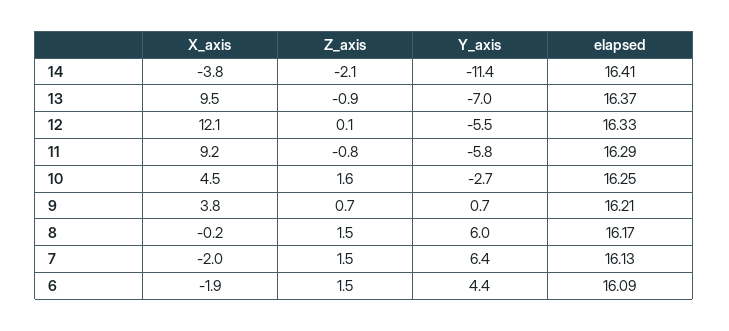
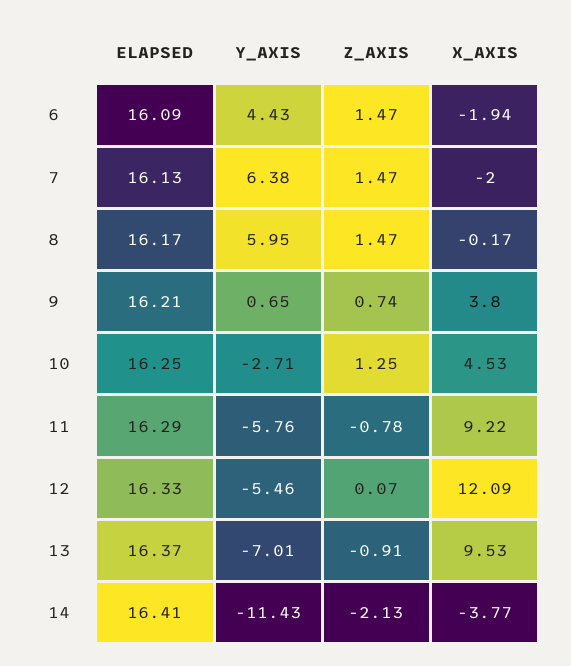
  {
    "X_axis": {
      "14": -3.77,
      "13": 9.53,
      "12": 12.09,
      "11": 9.22,
      "10": 4.53,
      "9": 3.8,
      "8": -0.17,
      "7": -2,
      "6": -1.94
    },
    "Z_axis": {
      "14": -2.13,
      "13": -0.91,
      "12": 0.07,
      "11": -0.78,
-     "10": 1.6,
+     "10": 1.25,
      "9": 0.74,
      "8": 1.47,
      "7": 1.47,
      "6": 1.47
    },
    "Y_axis": {
      "14": -11.43,
      "13": -7.01,
      "12": -5.46,
      "11": -5.76,
      "10": -2.71,
      "9": 0.65,
      "8": 5.95,
      "7": 6.38,
      "6": 4.43
    },
    "elapsed": {
      "14": 16.41,
      "13": 16.37,
      "12": 16.33,
      "11": 16.29,
      "10": 16.25,
      "9": 16.21,
      "8": 16.17,
      "7": 16.13,
      "6": 16.09
    }
  }

